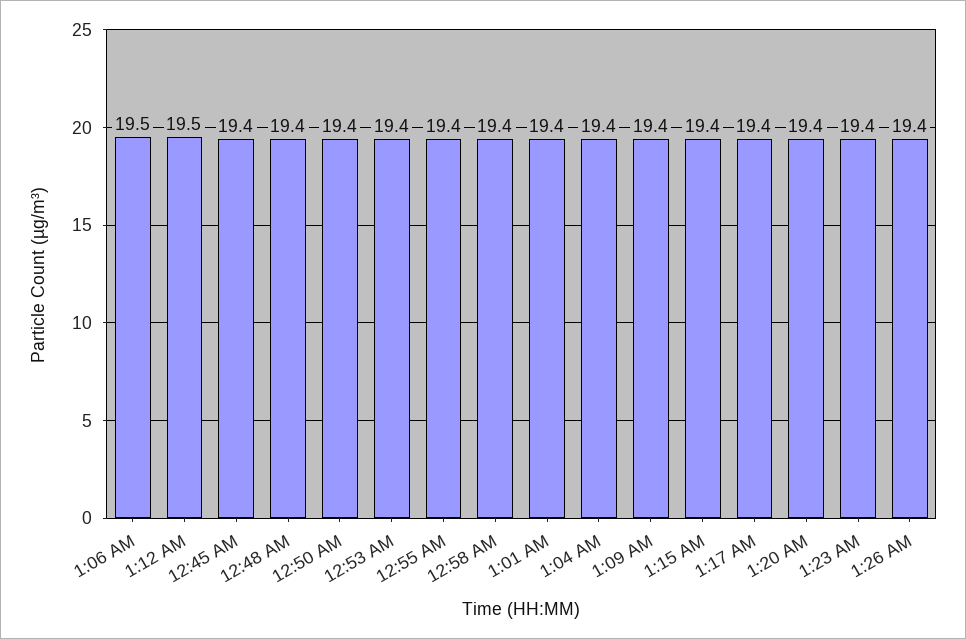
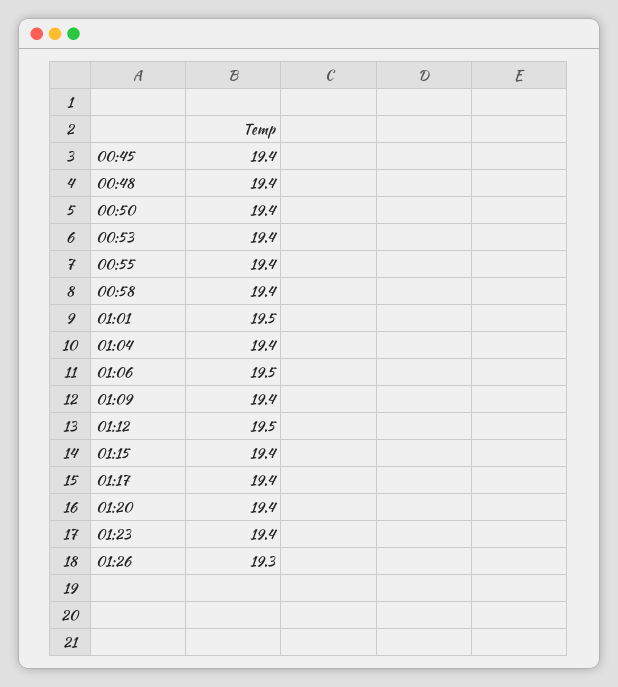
  {
    "1:06 AM": 19.5,
    "1:12 AM": 19.5,
    "12:45 AM": 19.4,
    "12:48 AM": 19.4,
    "12:50 AM": 19.4,
    "12:53 AM": 19.4,
    "12:55 AM": 19.4,
    "12:58 AM": 19.4,
-   "1:01 AM": 19.4,
+   "1:01 AM": 19.5,
    "1:04 AM": 19.4,
    "1:09 AM": 19.4,
    "1:15 AM": 19.4,
    "1:17 AM": 19.4,
    "1:20 AM": 19.4,
    "1:23 AM": 19.4,
-   "1:26 AM": 19.4
+   "1:26 AM": 19.3
  }

